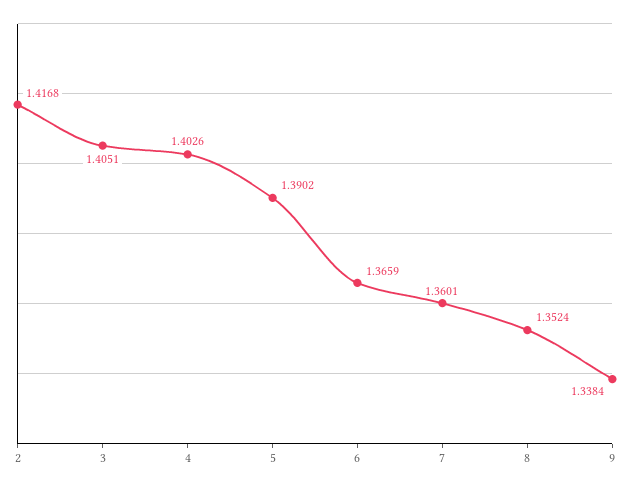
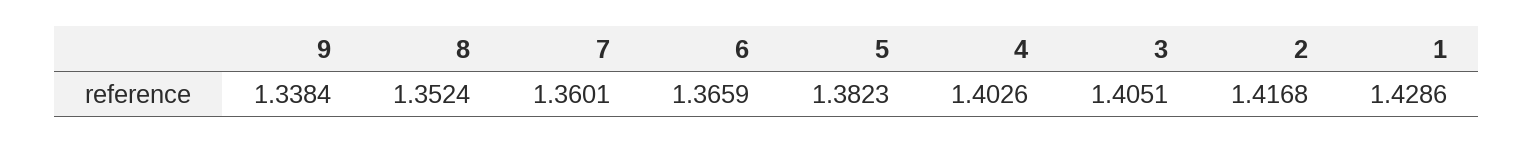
  {
    "2": 1.4168,
    "3": 1.4051,
    "4": 1.4026,
-   "5": 1.3902,
+   "5": 1.3823,
    "6": 1.3659,
    "7": 1.3601,
    "8": 1.3524,
-   "9": 1.3384
+   "9": 1.3384,
+   "1": 1.4286
  }

